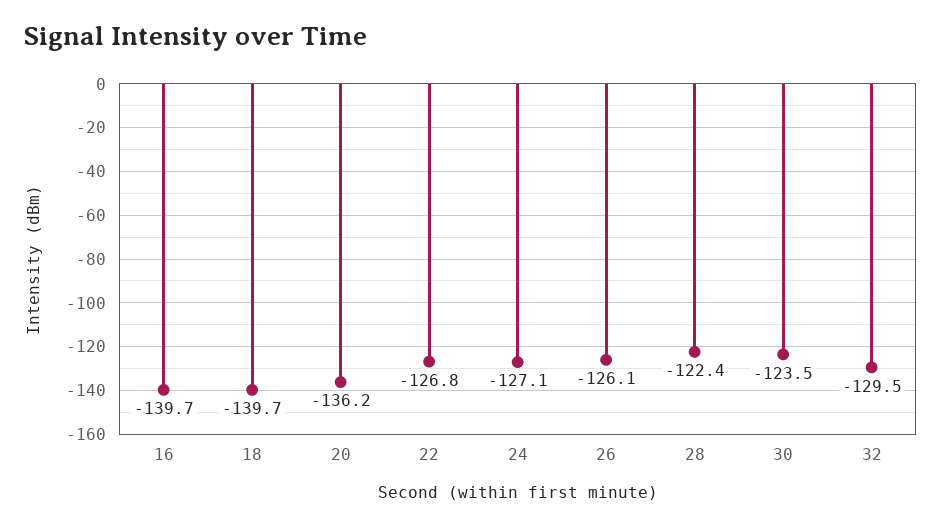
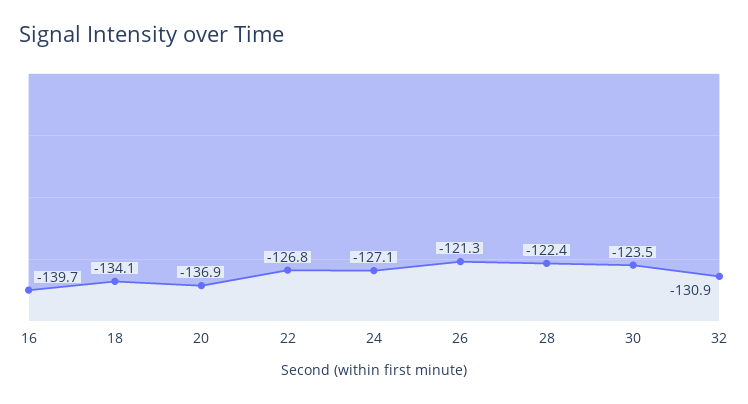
  {
    "16": -139.7,
-   "18": -139.7,
+   "18": -134.1,
-   "20": -136.2,
+   "20": -136.9,
    "22": -126.8,
    "24": -127.1,
-   "26": -126.1,
+   "26": -121.3,
    "28": -122.4,
    "30": -123.5,
-   "32": -129.5
+   "32": -130.9
  }

